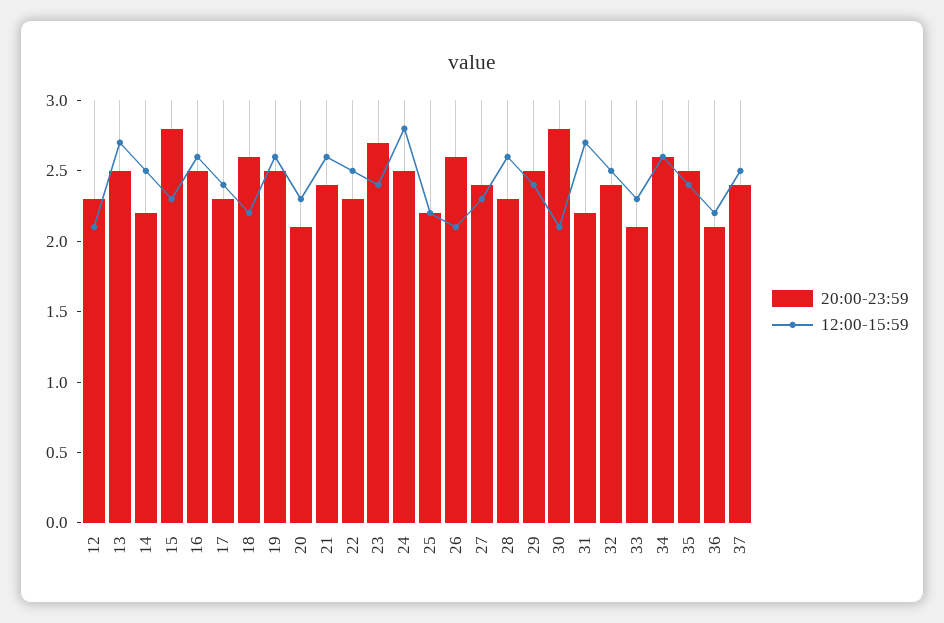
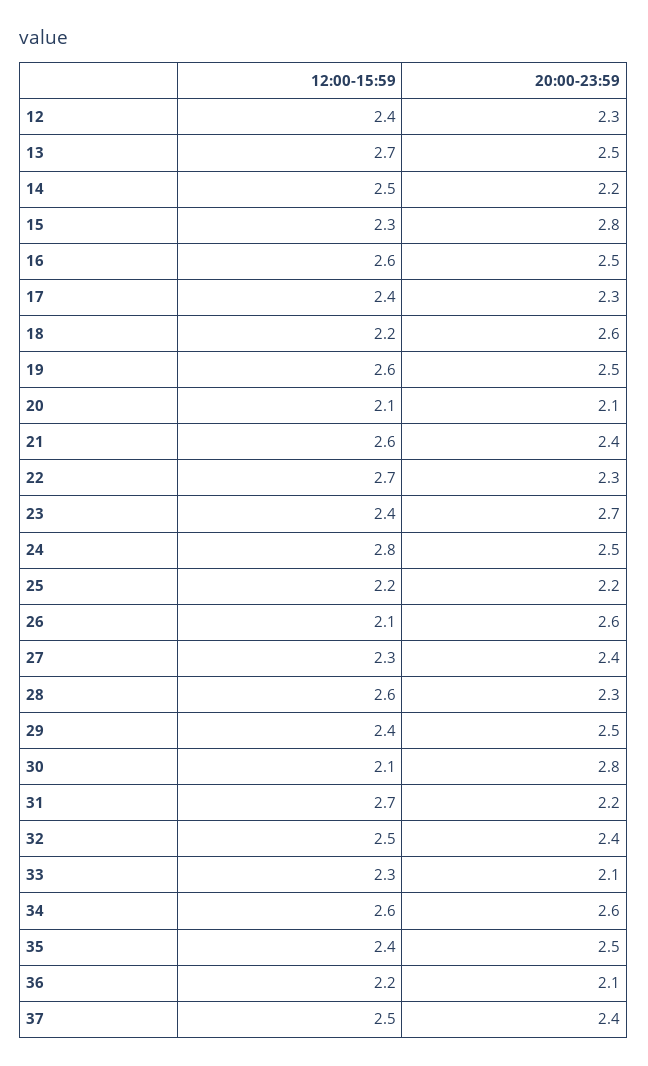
  {
    "20:00-23:59": {
      "12": 2.3,
      "13": 2.5,
      "14": 2.2,
      "15": 2.8,
      "16": 2.5,
      "17": 2.3,
      "18": 2.6,
      "19": 2.5,
      "20": 2.1,
      "21": 2.4,
      "22": 2.3,
      "23": 2.7,
      "24": 2.5,
      "25": 2.2,
      "26": 2.6,
      "27": 2.4,
      "28": 2.3,
      "29": 2.5,
      "30": 2.8,
      "31": 2.2,
      "32": 2.4,
      "33": 2.1,
      "34": 2.6,
      "35": 2.5,
      "36": 2.1,
      "37": 2.4
    },
    "12:00-15:59": {
-     "12": 2.1,
+     "12": 2.4,
      "13": 2.7,
      "14": 2.5,
      "15": 2.3,
      "16": 2.6,
      "17": 2.4,
      "18": 2.2,
      "19": 2.6,
-     "20": 2.3,
+     "20": 2.1,
      "21": 2.6,
-     "22": 2.5,
+     "22": 2.7,
      "23": 2.4,
      "24": 2.8,
      "25": 2.2,
      "26": 2.1,
      "27": 2.3,
      "28": 2.6,
      "29": 2.4,
      "30": 2.1,
      "31": 2.7,
      "32": 2.5,
      "33": 2.3,
      "34": 2.6,
      "35": 2.4,
      "36": 2.2,
      "37": 2.5
    }
  }

